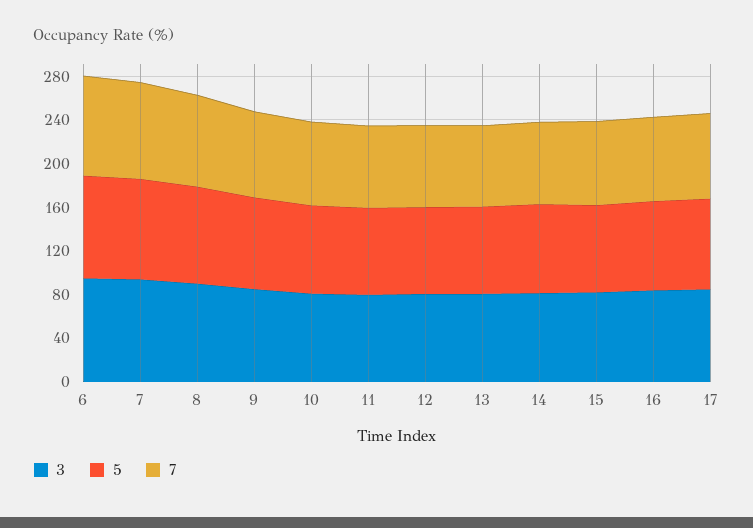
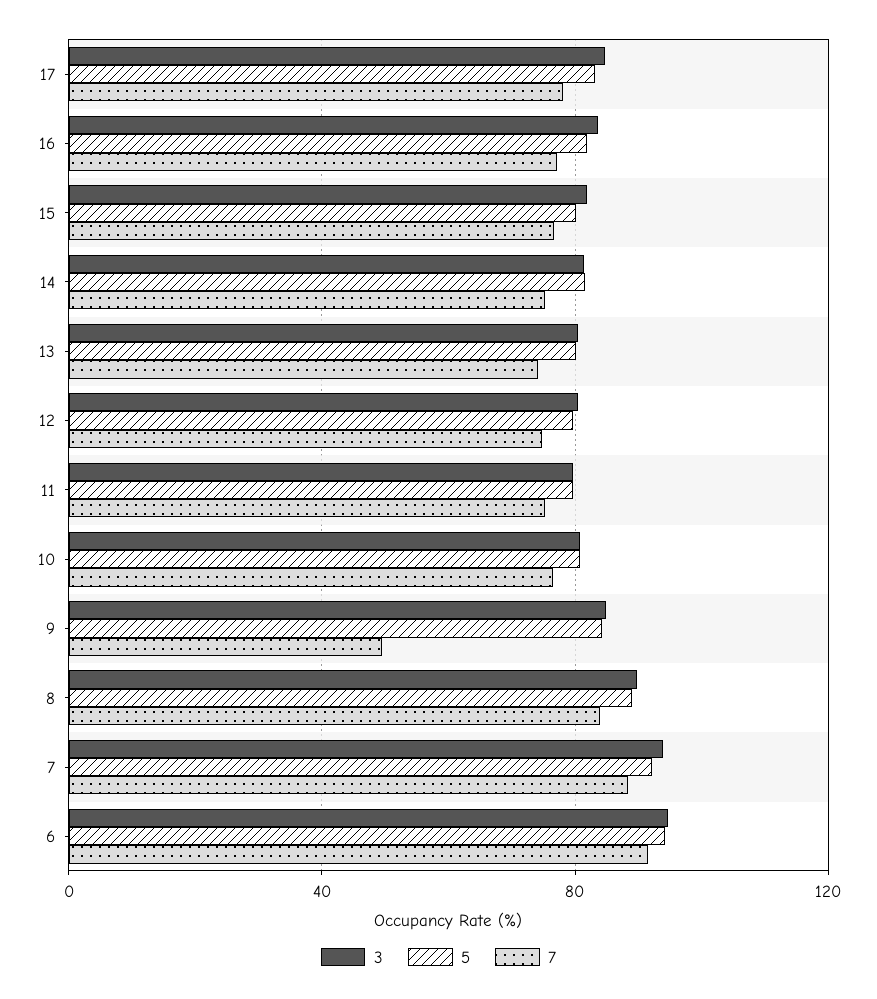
  {
    "3": {
      "6": 95,
      "7": 95,
      "8": 90,
      "9": 85,
      "10": 80,
      "11": 80,
      "12": 80,
      "13": 80,
      "14": 80,
      "15": 80,
      "16": 85,
      "17": 85
    },
    "5": {
      "6": 95,
      "7": 90,
      "8": 90,
      "9": 85,
      "10": 80,
      "11": 80,
      "12": 80,
      "13": 80,
      "14": 80,
      "15": 80,
      "16": 80,
      "17": 85
    },
    "7": {
      "6": 90,
      "7": 90,
      "8": 85,
-     "9": 80,
+     "9": 50,
      "10": 75,
      "11": 75,
      "12": 75,
      "13": 75,
      "14": 75,
      "15": 75,
      "16": 75,
      "17": 80
    }
  }

